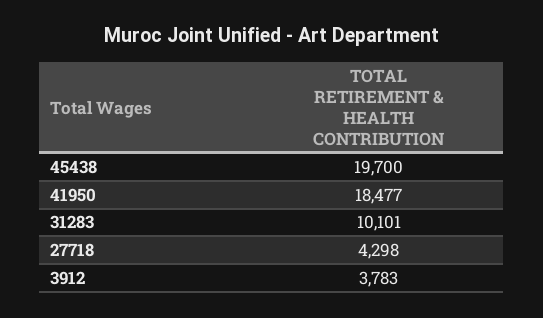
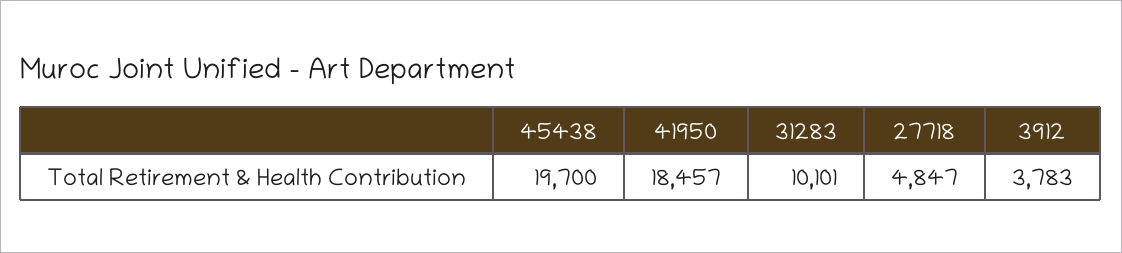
  {
    "45438": 19700,
-   "41950": 18477,
+   "41950": 18457,
    "31283": 10101,
-   "27718": 4298,
+   "27718": 4847,
    "3912": 3783
  }

